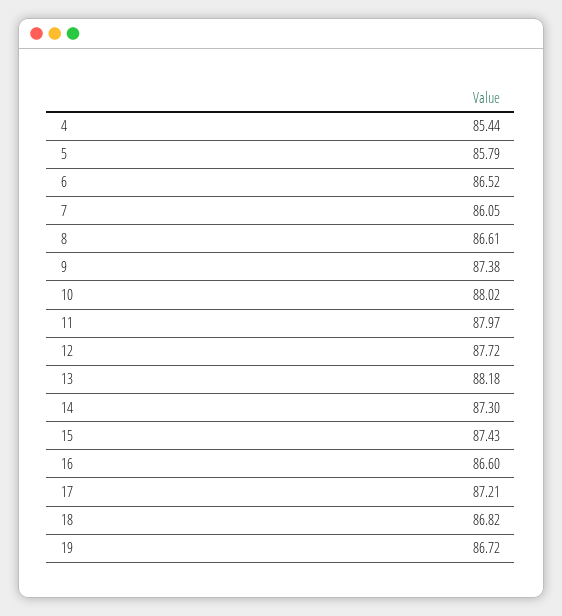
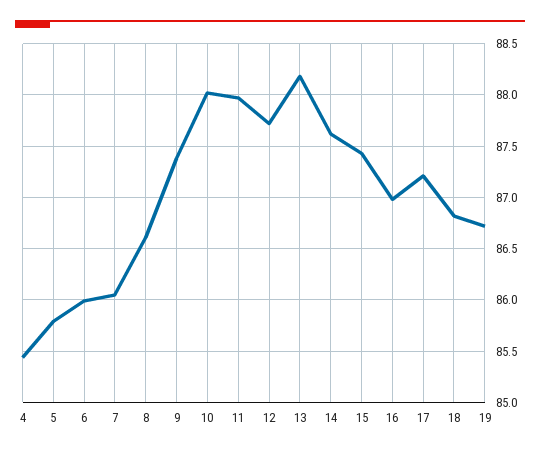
  {
    "4": 85.44,
    "5": 85.79,
-   "6": 86.52,
+   "6": 86,
    "7": 86.05,
    "8": 86.61,
    "9": 87.38,
    "10": 88.02,
    "11": 87.97,
    "12": 87.72,
    "13": 88.18,
-   "14": 87.3,
+   "14": 87.6,
    "15": 87.43,
-   "16": 86.6,
+   "16": 87,
    "17": 87.21,
    "18": 86.82,
    "19": 86.72
  }

